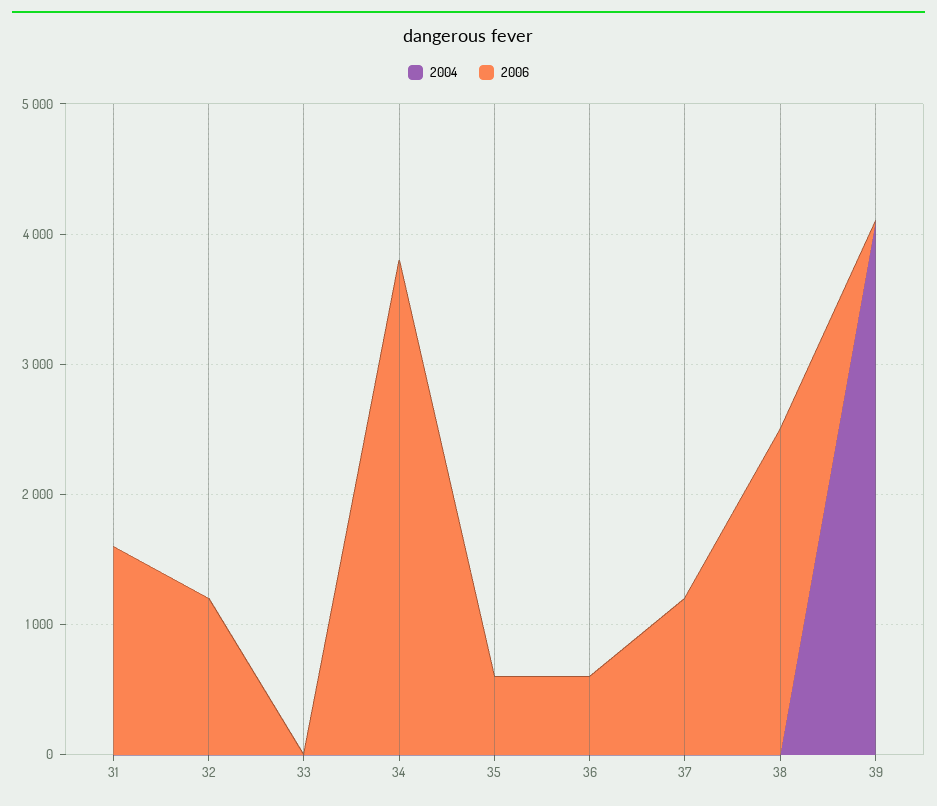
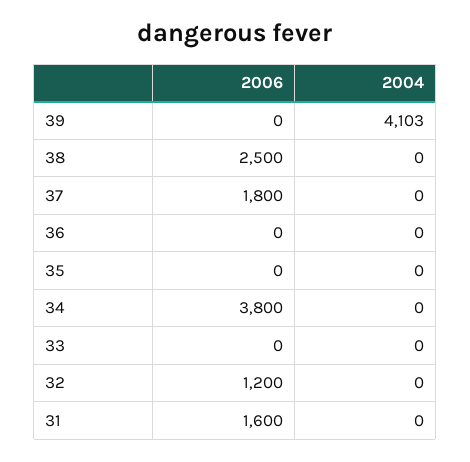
  {
    "2004": {
      "31": 0,
      "32": 0,
      "33": 0,
      "34": 0,
      "35": 0,
      "36": 0,
      "37": 0,
      "38": 0,
      "39": 4103
    },
    "2006": {
      "31": 1600,
      "32": 1200,
      "33": 0,
      "34": 3800,
-     "35": 600,
+     "35": 0,
-     "36": 600,
+     "36": 0,
-     "37": 1200,
+     "37": 1800,
      "38": 2500,
      "39": 0
    }
  }

